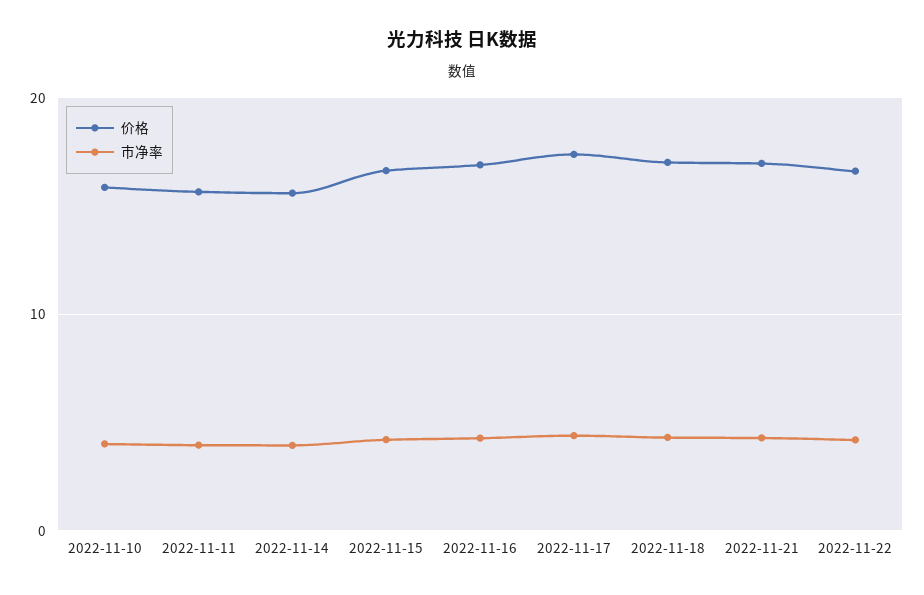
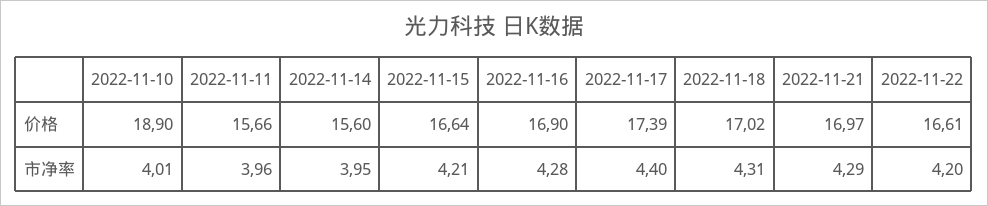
  {
    "价格": {
-     "2022-11-10": 16,
+     "2022-11-10": 18.9,
      "2022-11-11": 15.66,
      "2022-11-14": 15.6,
      "2022-11-15": 16.64,
      "2022-11-16": 16.9,
      "2022-11-17": 17.39,
      "2022-11-18": 17.02,
      "2022-11-21": 16.97,
      "2022-11-22": 16.61
    },
    "市净率": {
      "2022-11-10": 4.01,
      "2022-11-11": 3.96,
      "2022-11-14": 3.95,
      "2022-11-15": 4.21,
      "2022-11-16": 4.28,
      "2022-11-17": 4.4,
      "2022-11-18": 4.31,
      "2022-11-21": 4.29,
      "2022-11-22": 4.2
    }
  }

